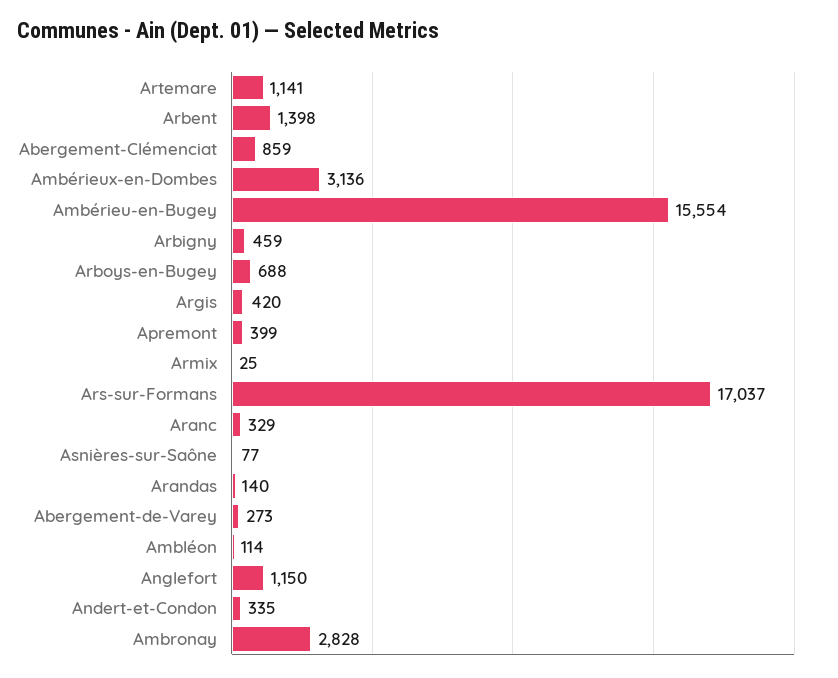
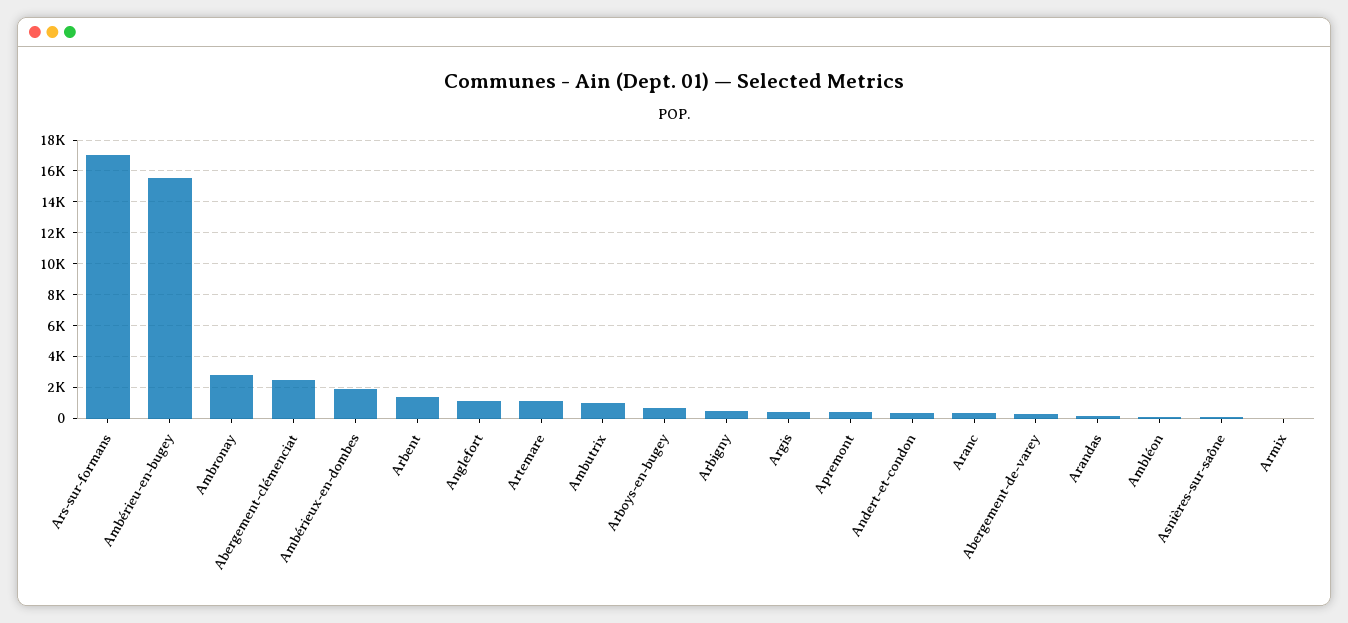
  {
    "Artemare": 1141,
    "Arbent": 1398,
-   "Abergement-Clémenciat": 859,
+   "Abergement-Clémenciat": 2500,
-   "Ambérieux-en-Dombes": 3136,
+   "Ambérieux-en-Dombes": 2000,
    "Ambérieu-en-Bugey": 15554,
    "Arbigny": 459,
    "Arboys-en-Bugey": 688,
    "Argis": 420,
    "Apremont": 399,
    "Armix": 25,
    "Ars-sur-Formans": 17037,
    "Aranc": 329,
    "Asnières-sur-Saône": 77,
    "Arandas": 140,
    "Abergement-de-Varey": 273,
    "Ambléon": 114,
    "Anglefort": 1150,
    "Andert-et-Condon": 335,
-   "Ambronay": 2828
+   "Ambronay": 2828,
+   "Ambutrix": 1000
  }

